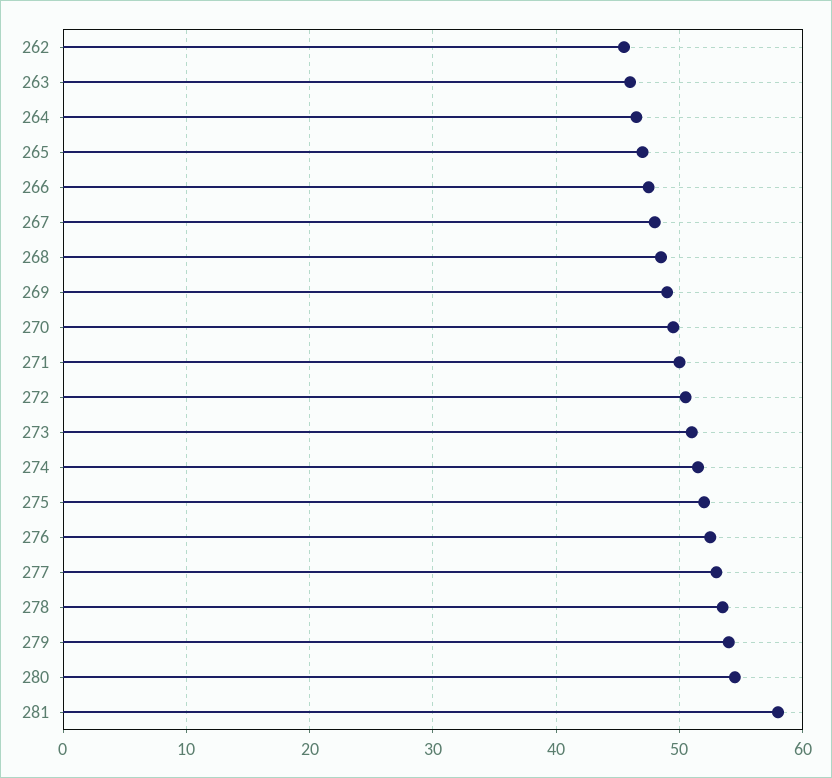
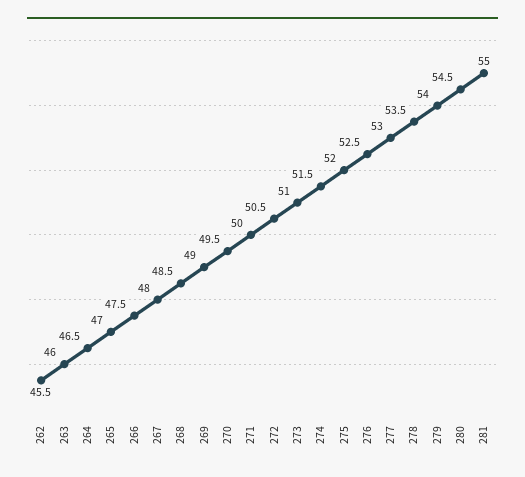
  {
    "262": 45.5,
    "263": 46,
    "264": 46.5,
    "265": 47,
    "266": 47.5,
    "267": 48,
    "268": 48.5,
    "269": 49,
    "270": 49.5,
    "271": 50,
    "272": 50.5,
    "273": 51,
    "274": 51.5,
    "275": 52,
    "276": 52.5,
    "277": 53,
    "278": 53.5,
    "279": 54,
    "280": 54.5,
-   "281": 58
+   "281": 55
  }

